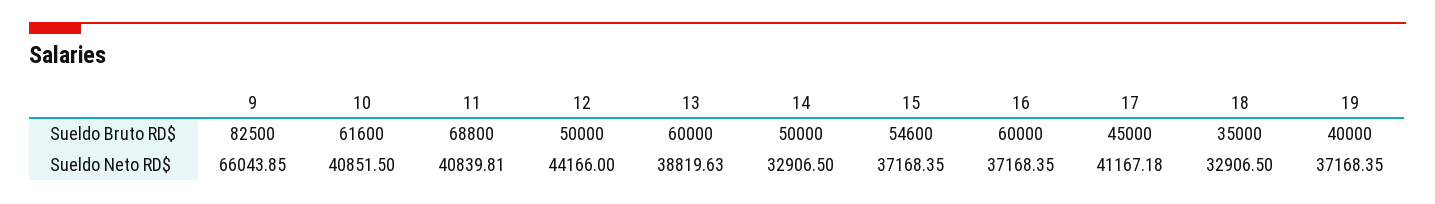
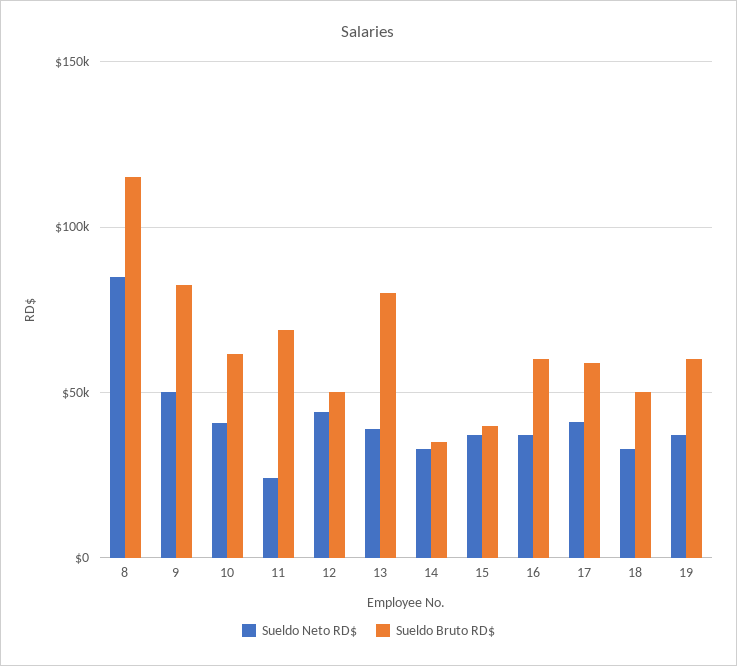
  {
    "Sueldo Bruto RD$": {
      "9": 82500,
      "10": 61600,
      "11": 68800,
      "12": 50000,
-     "13": 60000,
+     "13": 80000,
-     "14": 50000,
+     "14": 35000,
-     "15": 54600,
+     "15": 40000,
      "16": 60000,
-     "17": 45000,
+     "17": 60000,
-     "18": 35000,
+     "18": 50000,
-     "19": 40000
+     "19": 60000,
+     "8": 115000
    },
    "Sueldo Neto RD$": {
-     "9": 66043.85,
+     "9": 50000,
      "10": 40851.5,
-     "11": 40839.81,
+     "11": 25000,
      "12": 44166,
      "13": 38819.63,
      "14": 32906.5,
      "15": 37168.35,
      "16": 37168.35,
      "17": 41167.18,
      "18": 32906.5,
-     "19": 37168.35
+     "19": 37168.35,
+     "8": 85000
    }
  }

